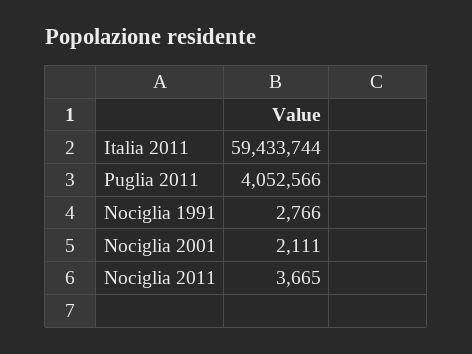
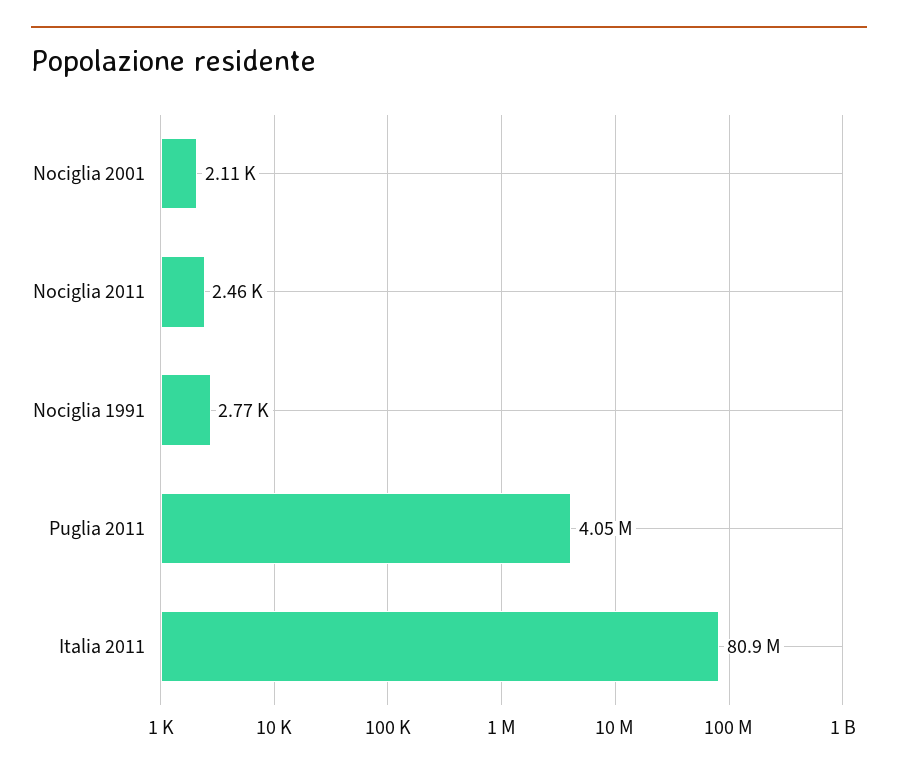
  {
-   "Italia 2011": 59433744,
+   "Italia 2011": 80900000,
    "Puglia 2011": 4052566,
    "Nociglia 1991": 2766,
    "Nociglia 2001": 2111,
-   "Nociglia 2011": 3665
+   "Nociglia 2011": 2460
  }

